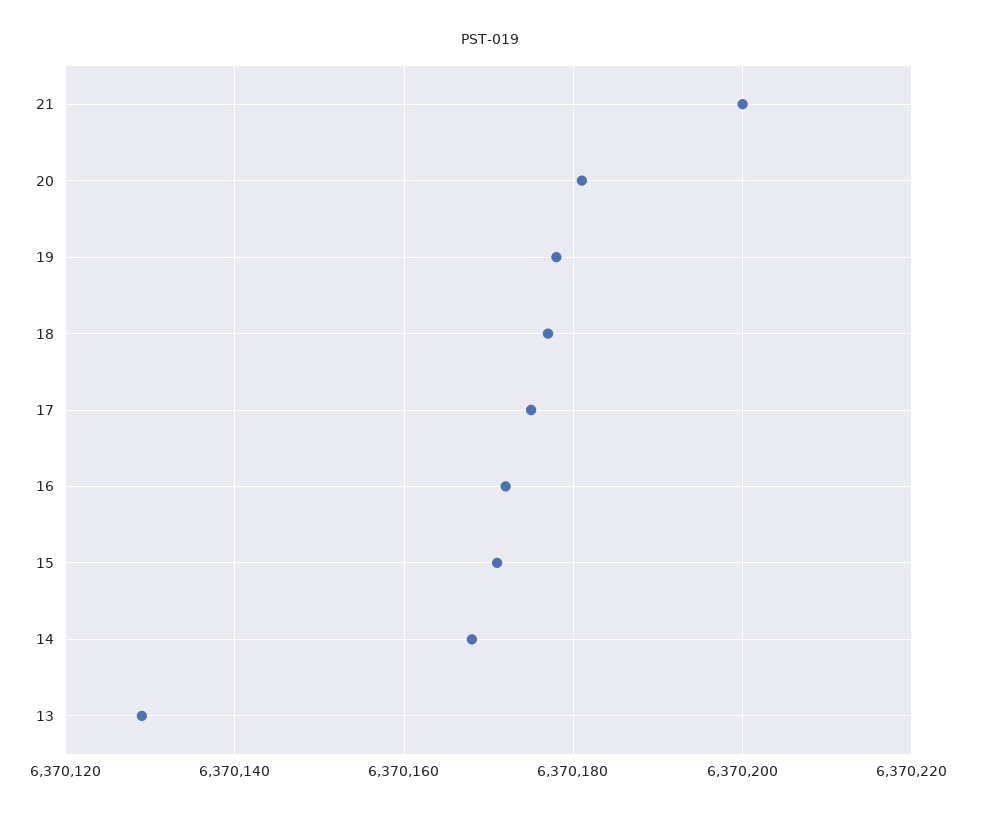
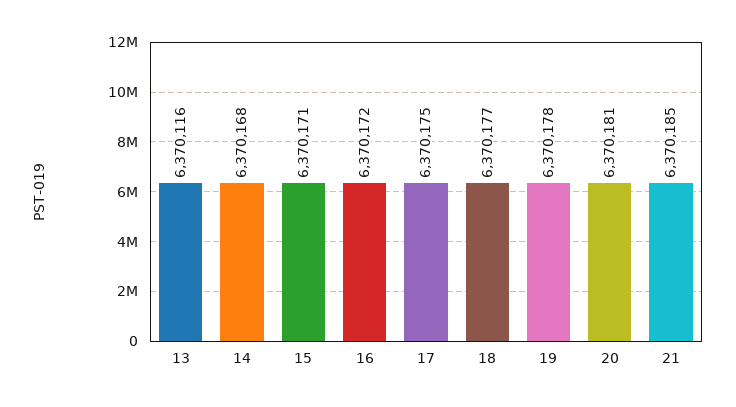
  {
-   "21": 6370200,
+   "21": 6370185,
    "20": 6370181,
    "19": 6370178,
    "18": 6370177,
    "17": 6370175,
    "16": 6370172,
    "15": 6370171,
    "14": 6370168,
-   "13": 6370130
+   "13": 6370116
  }

